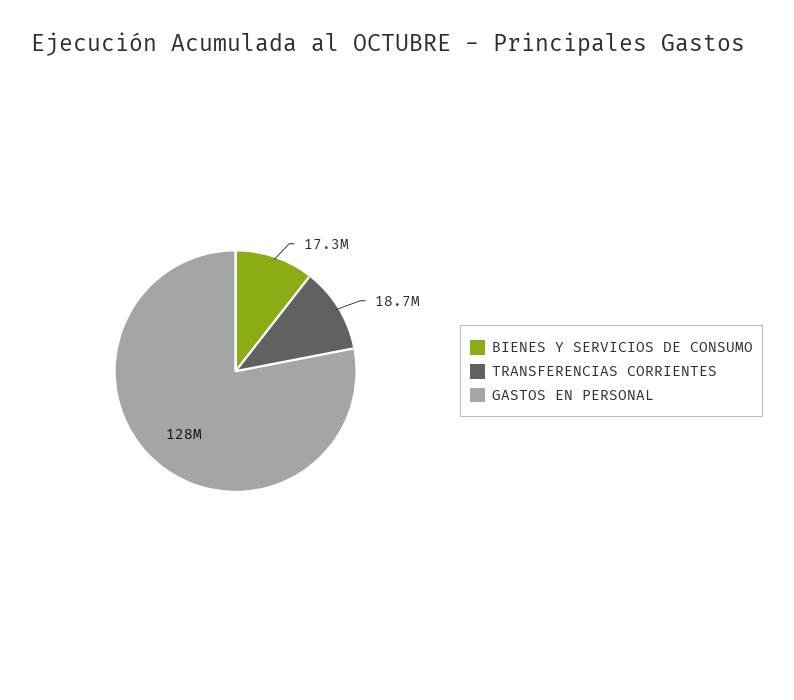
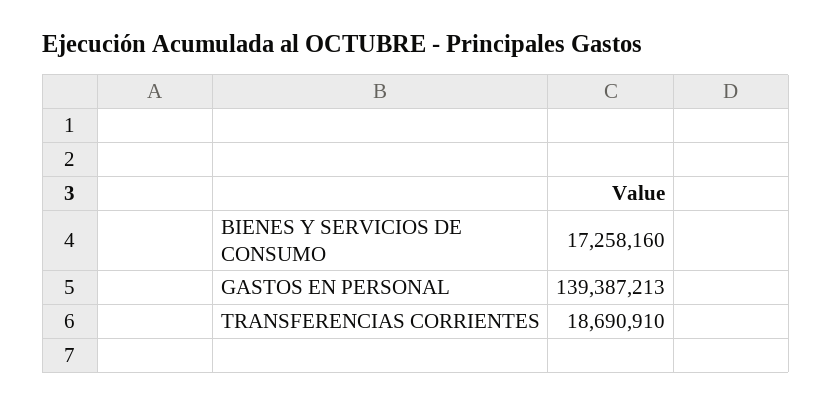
  {
    "BIENES Y SERVICIOS DE CONSUMO": 17258160,
    "TRANSFERENCIAS CORRIENTES": 18690910,
-   "GASTOS EN PERSONAL": 128000000
+   "GASTOS EN PERSONAL": 139387213
  }

